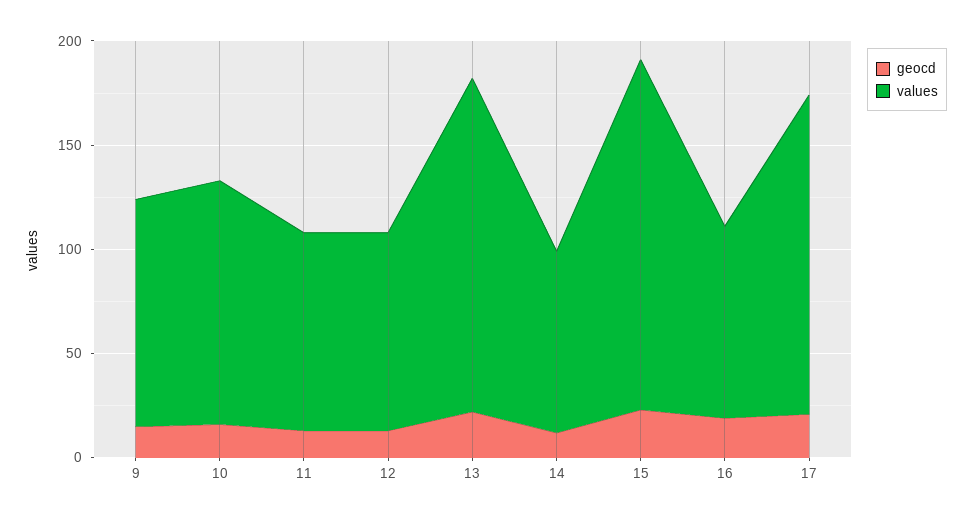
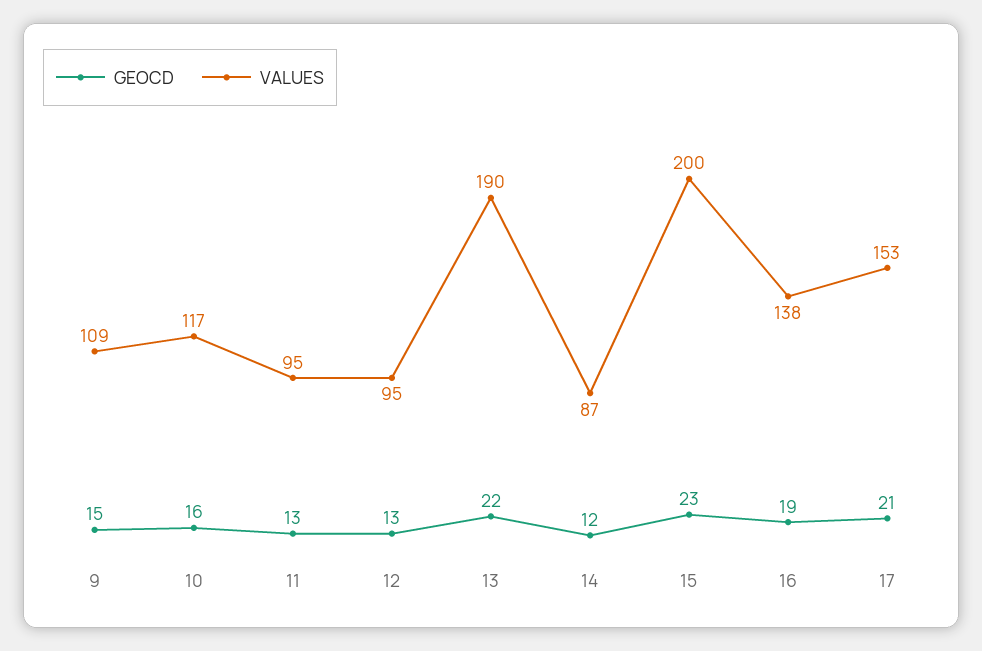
  {
    "geocd": {
      "9": 15,
      "10": 16,
      "11": 13,
      "12": 13,
      "13": 22,
      "14": 12,
      "15": 23,
      "16": 19,
      "17": 21
    },
    "values": {
      "9": 109,
      "10": 117,
      "11": 95,
      "12": 95,
-     "13": 160,
+     "13": 190,
      "14": 87,
-     "15": 170,
+     "15": 200,
-     "16": 90,
+     "16": 138,
      "17": 153
    }
  }

